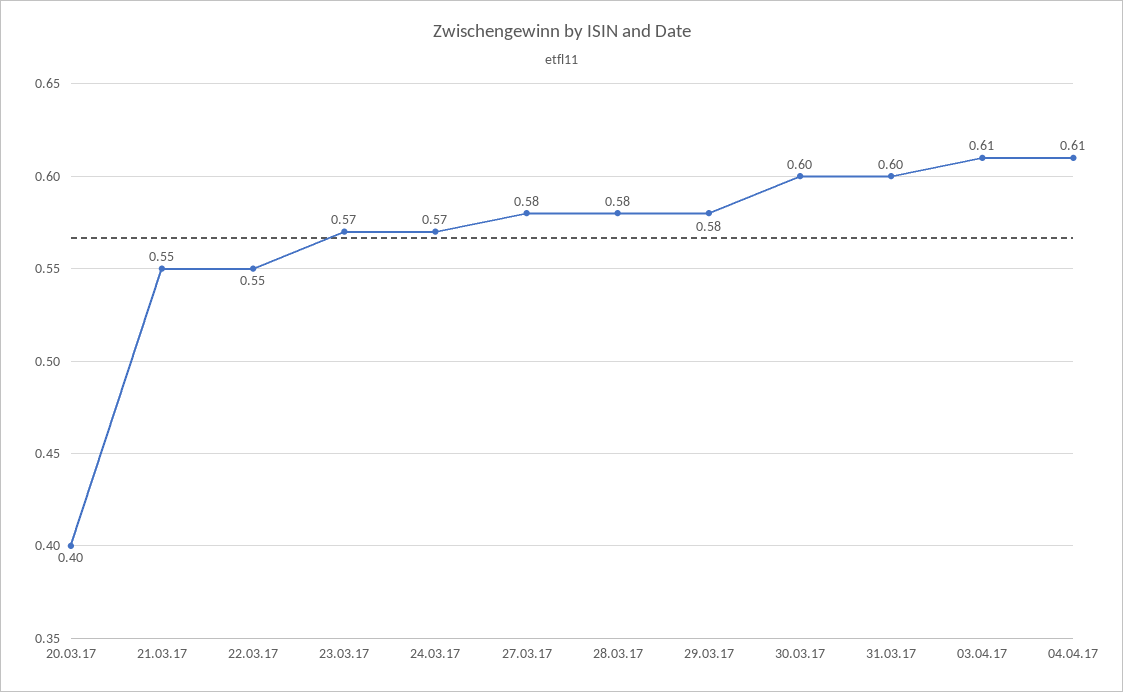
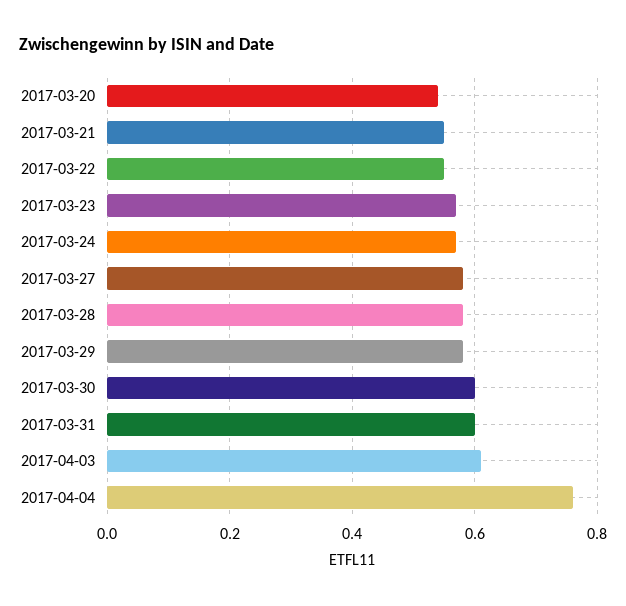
  {
-   "20.03.17": 0.4,
+   "20.03.17": 0.55,
    "21.03.17": 0.55,
    "22.03.17": 0.55,
    "23.03.17": 0.57,
    "24.03.17": 0.57,
    "27.03.17": 0.58,
    "28.03.17": 0.58,
    "29.03.17": 0.58,
    "30.03.17": 0.6,
    "31.03.17": 0.6,
    "03.04.17": 0.61,
-   "04.04.17": 0.61
+   "04.04.17": 0.75
  }

